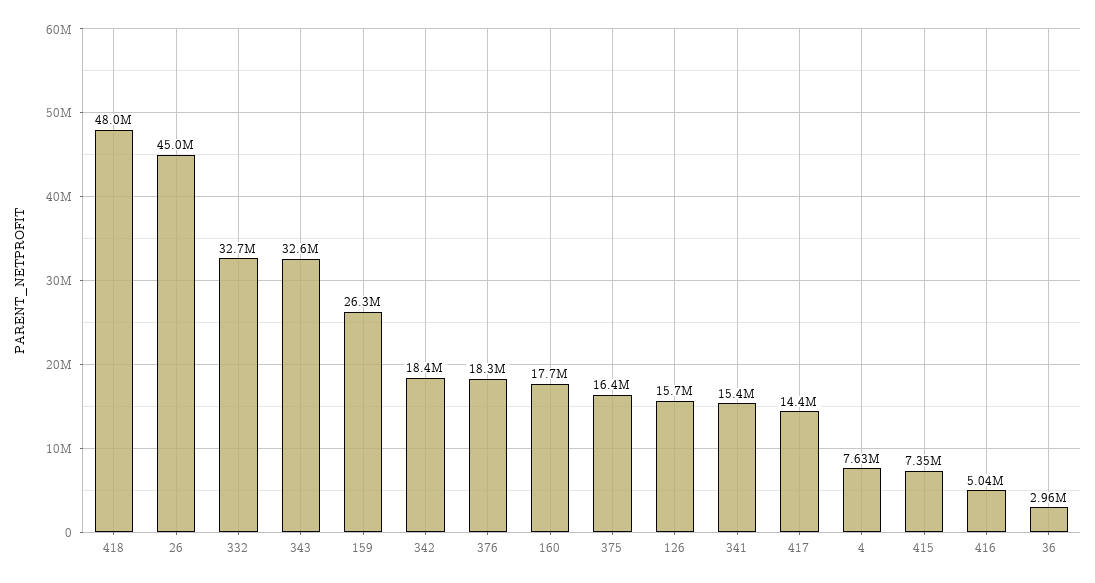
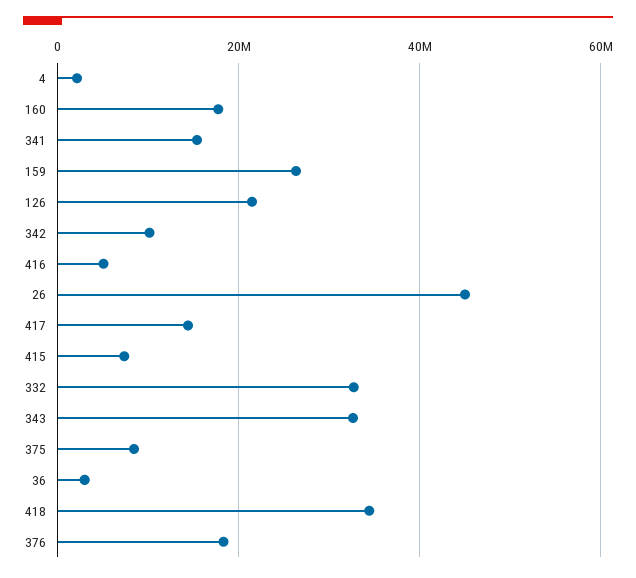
  {
-   "418": 48000000,
+   "418": 34000000,
    "26": 45000000,
    "332": 32700000,
    "343": 32600000,
    "159": 26300000,
-   "342": 18400000,
+   "342": 10000000,
    "376": 18300000,
    "160": 17700000,
-   "375": 16400000,
+   "375": 8000000,
-   "126": 15700000,
+   "126": 22000000,
    "341": 15400000,
    "417": 14400000,
-   "4": 7630000,
+   "4": 2000000,
    "415": 7350000,
    "416": 5040000,
    "36": 2960000
  }

